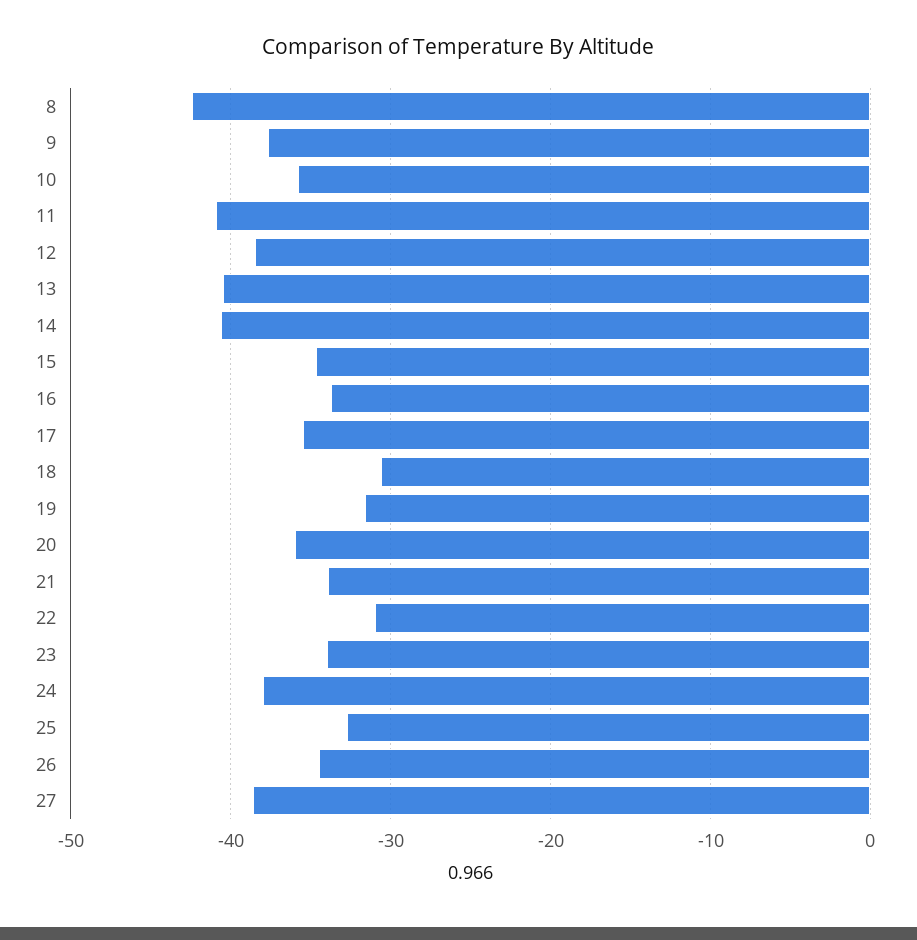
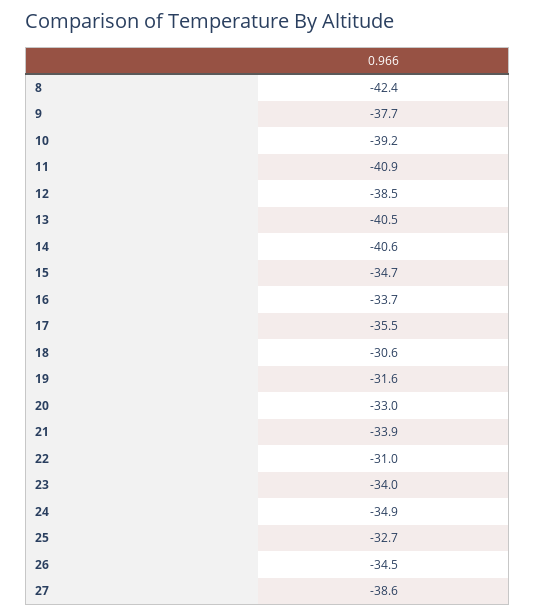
  {
    "8": -42.4,
    "9": -37.7,
-   "10": -36,
+   "10": -39.2,
    "11": -40.9,
    "12": -38.5,
    "13": -40.5,
    "14": -40.6,
    "15": -34.7,
    "16": -33.7,
    "17": -35.5,
    "18": -30.6,
    "19": -31.6,
-   "20": -36,
+   "20": -33,
    "21": -33.9,
    "22": -31,
    "23": -34,
-   "24": -38,
+   "24": -34.9,
    "25": -32.7,
    "26": -34.5,
    "27": -38.6
  }

